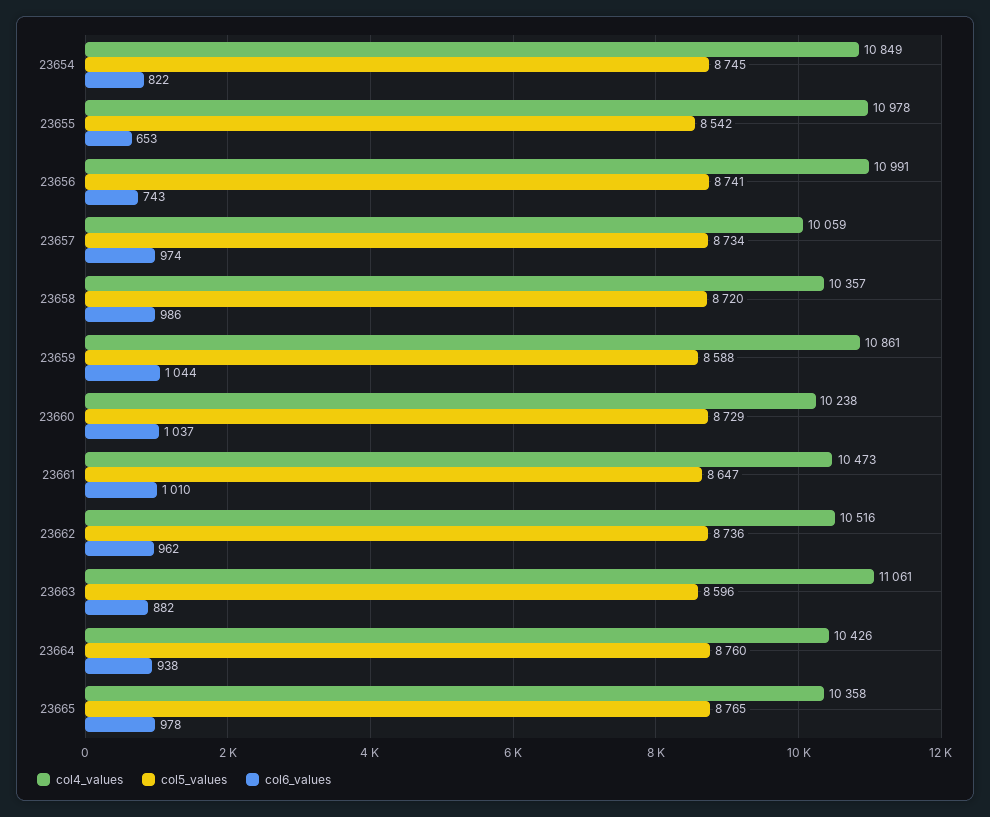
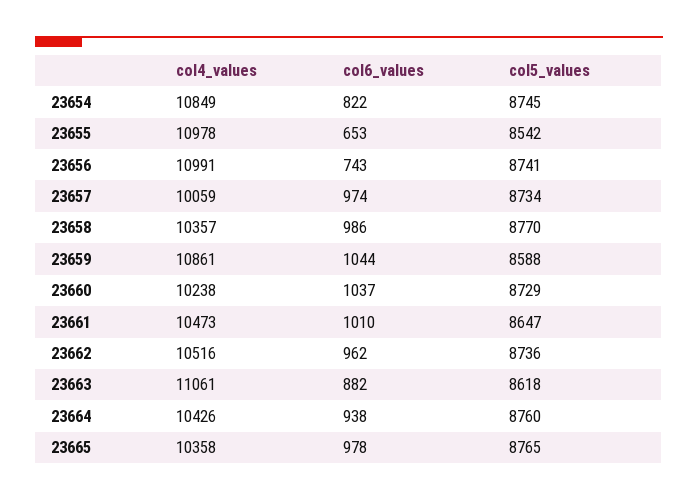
  {
    "col4_values": {
      "23654": 10849,
      "23655": 10978,
      "23656": 10991,
      "23657": 10059,
      "23658": 10357,
      "23659": 10861,
      "23660": 10238,
      "23661": 10473,
      "23662": 10516,
      "23663": 11061,
      "23664": 10426,
      "23665": 10358
    },
    "col5_values": {
      "23654": 8745,
      "23655": 8542,
      "23656": 8741,
      "23657": 8734,
-     "23658": 8720,
+     "23658": 8770,
      "23659": 8588,
      "23660": 8729,
      "23661": 8647,
      "23662": 8736,
-     "23663": 8596,
+     "23663": 8618,
      "23664": 8760,
      "23665": 8765
    },
    "col6_values": {
      "23654": 822,
      "23655": 653,
      "23656": 743,
      "23657": 974,
      "23658": 986,
      "23659": 1044,
      "23660": 1037,
      "23661": 1010,
      "23662": 962,
      "23663": 882,
      "23664": 938,
      "23665": 978
    }
  }

